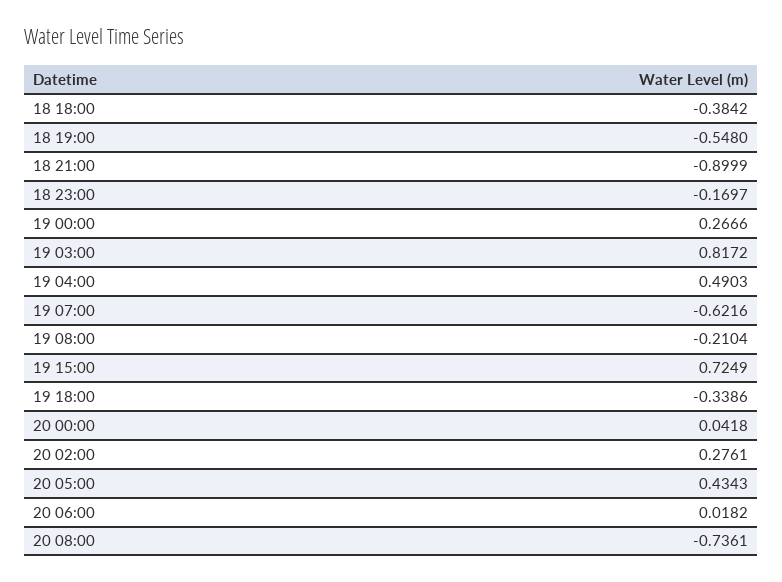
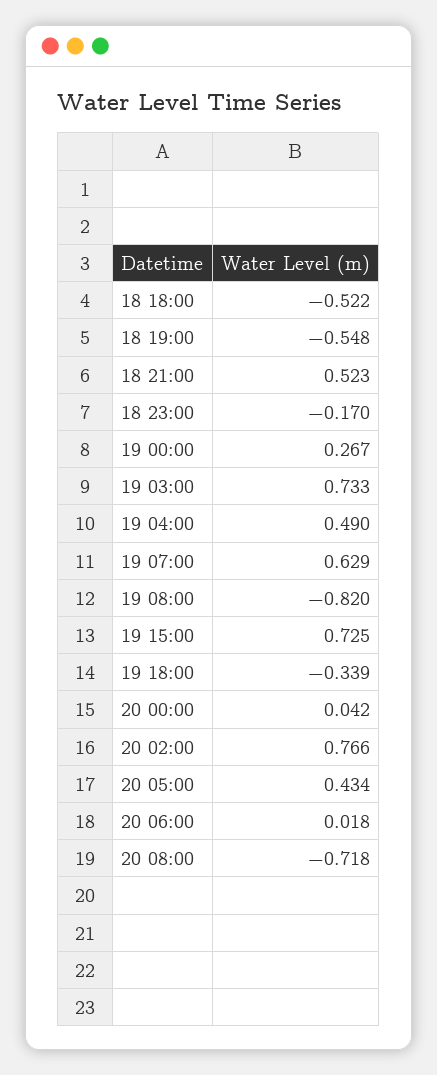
  {
-   "18 18:00": -0.3842,
+   "18 18:00": -0.522,
    "18 19:00": -0.548,
-   "18 21:00": -0.8999,
+   "18 21:00": 0.523,
    "18 23:00": -0.1697,
    "19 00:00": 0.2666,
-   "19 03:00": 0.8172,
+   "19 03:00": 0.733,
    "19 04:00": 0.4903,
-   "19 07:00": -0.6216,
+   "19 07:00": 0.629,
-   "19 08:00": -0.2104,
+   "19 08:00": -0.82,
    "19 15:00": 0.7249,
    "19 18:00": -0.3386,
    "20 00:00": 0.0418,
-   "20 02:00": 0.2761,
+   "20 02:00": 0.766,
    "20 05:00": 0.4343,
    "20 06:00": 0.0182,
-   "20 08:00": -0.7361
+   "20 08:00": -0.718
  }

